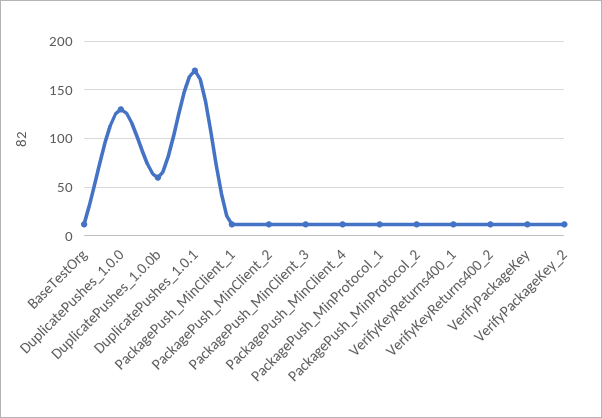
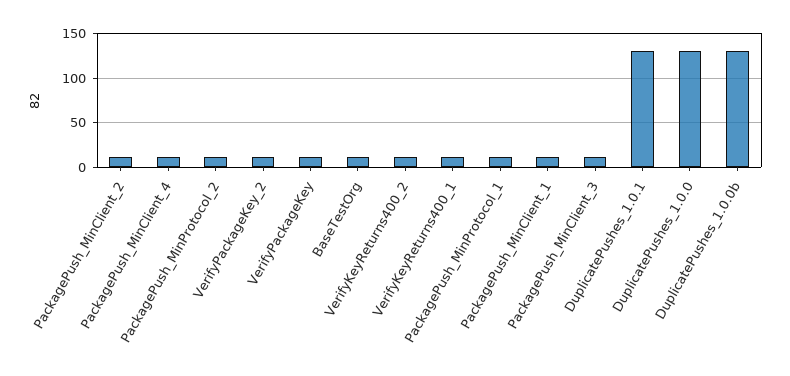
  {
    "BaseTestOrg": 10,
    "DuplicatePushes_1.0.0": 130,
-   "DuplicatePushes_1.0.0b": 60,
+   "DuplicatePushes_1.0.0b": 130,
-   "DuplicatePushes_1.0.1": 170,
+   "DuplicatePushes_1.0.1": 130,
    "PackagePush_MinClient_1": 10,
    "PackagePush_MinClient_2": 10,
    "PackagePush_MinClient_3": 10,
    "PackagePush_MinClient_4": 10,
    "PackagePush_MinProtocol_1": 10,
    "PackagePush_MinProtocol_2": 10,
    "VerifyKeyReturns400_1": 10,
    "VerifyKeyReturns400_2": 10,
    "VerifyPackageKey": 10,
    "VerifyPackageKey_2": 10
  }

